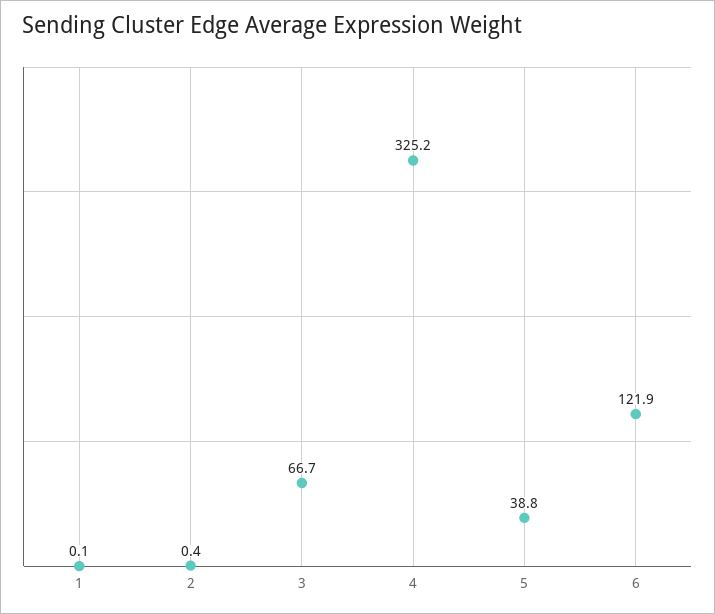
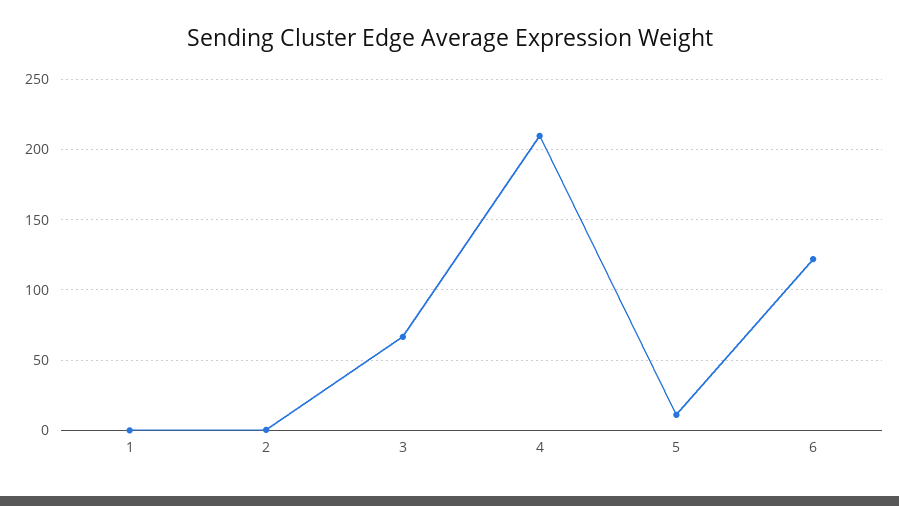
  {
    "1": 0.1,
    "2": 0.4,
    "3": 66.7,
-   "4": 325.2,
+   "4": 210,
-   "5": 38.8,
+   "5": 10,
    "6": 121.9
  }

